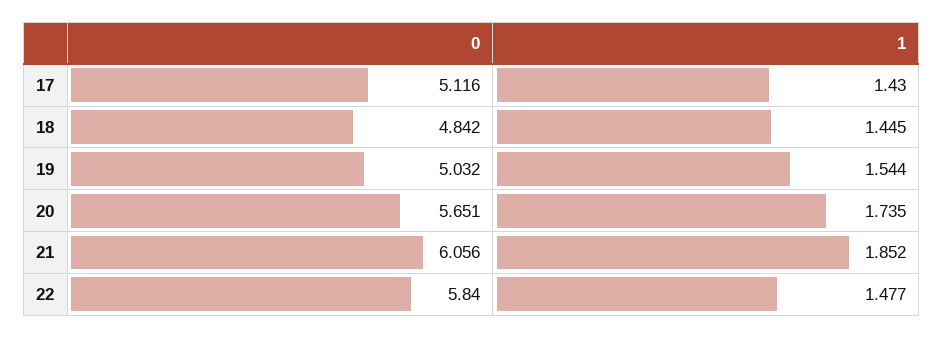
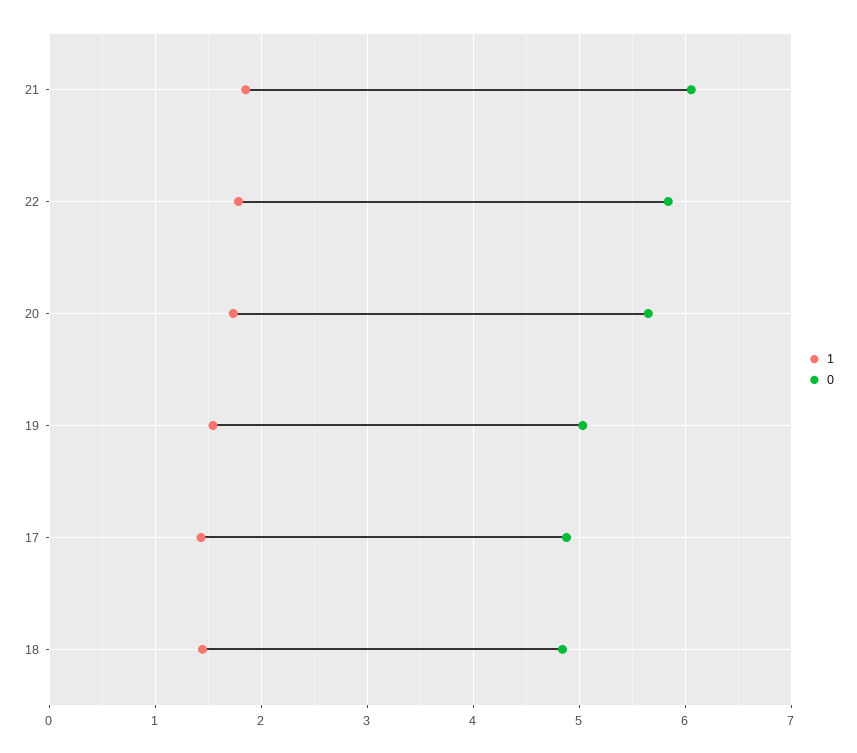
  {
    "0": {
-     "17": 5.116,
+     "17": 4.9,
      "18": 4.842,
      "19": 5.032,
      "20": 5.651,
      "21": 6.056,
      "22": 5.84
    },
    "1": {
      "17": 1.43,
      "18": 1.445,
      "19": 1.544,
      "20": 1.735,
      "21": 1.852,
-     "22": 1.477
+     "22": 1.8
    }
  }

